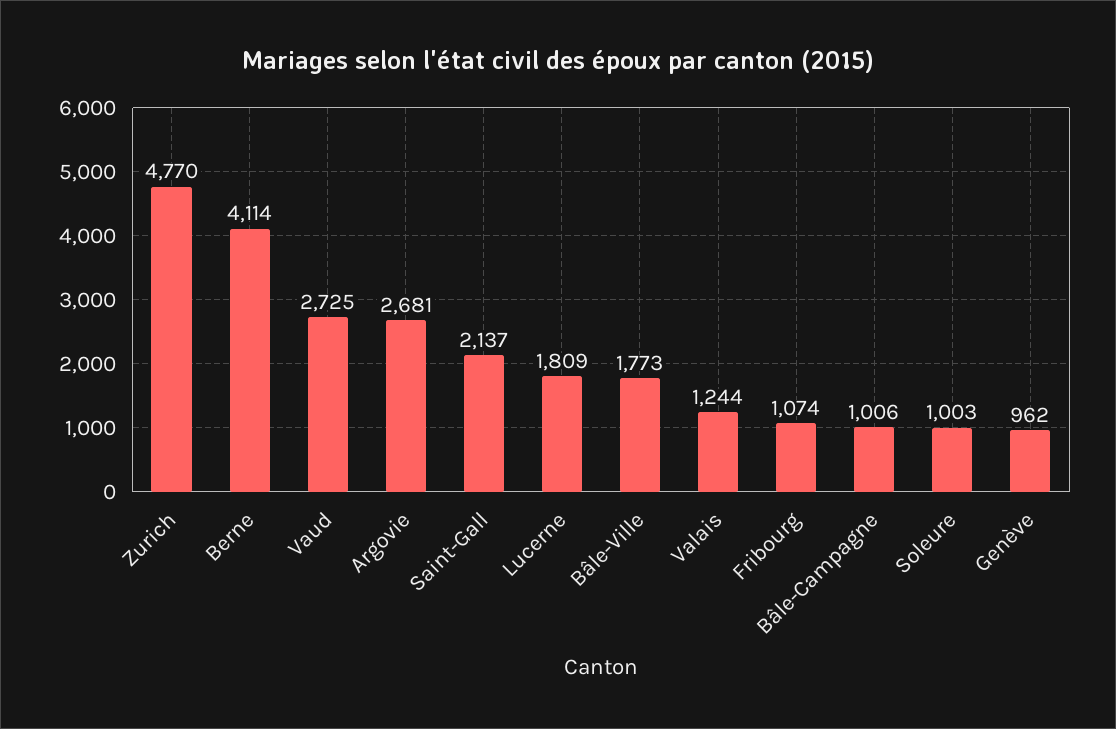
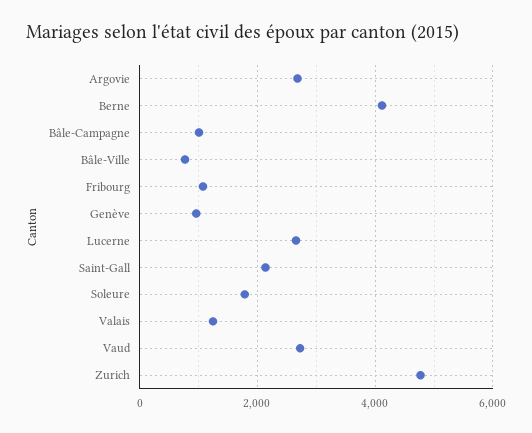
  {
    "Zurich": 4770,
    "Berne": 4114,
    "Vaud": 2725,
    "Argovie": 2681,
    "Saint-Gall": 2137,
-   "Lucerne": 1809,
+   "Lucerne": 2600,
-   "Bâle-Ville": 1773,
+   "Bâle-Ville": 800,
    "Valais": 1244,
    "Fribourg": 1074,
    "Bâle-Campagne": 1006,
-   "Soleure": 1003,
+   "Soleure": 1800,
    "Genève": 962
  }

